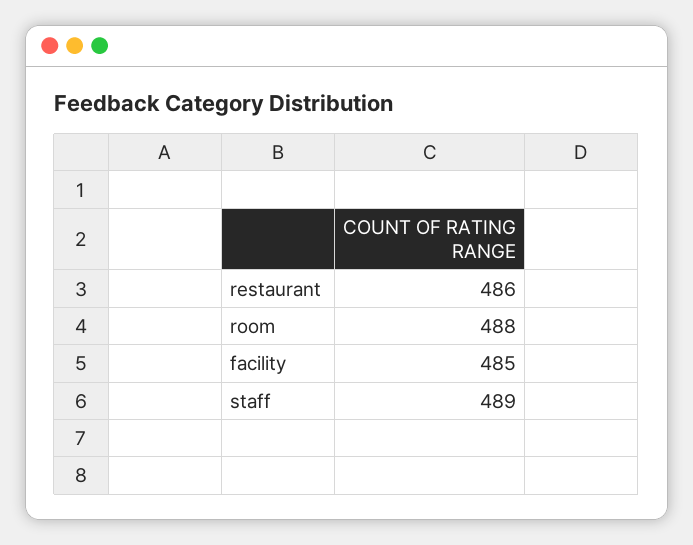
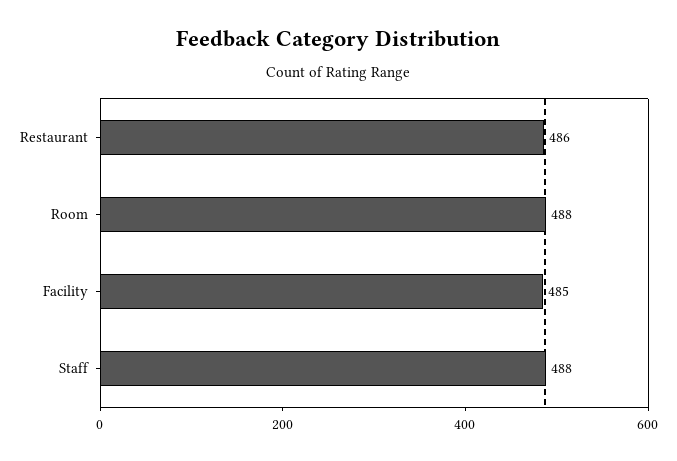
  {
    "restaurant": 486,
    "room": 488,
    "facility": 485,
-   "staff": 489
+   "staff": 488
  }

